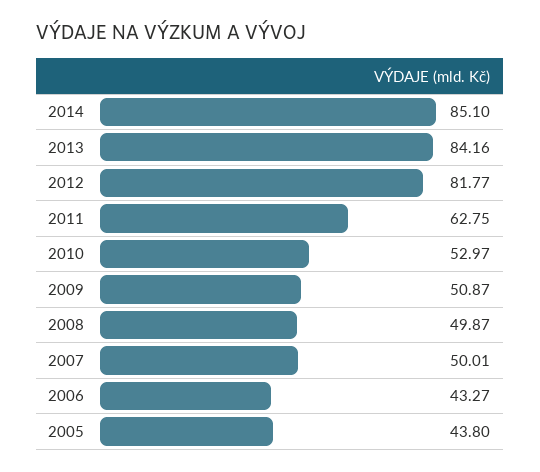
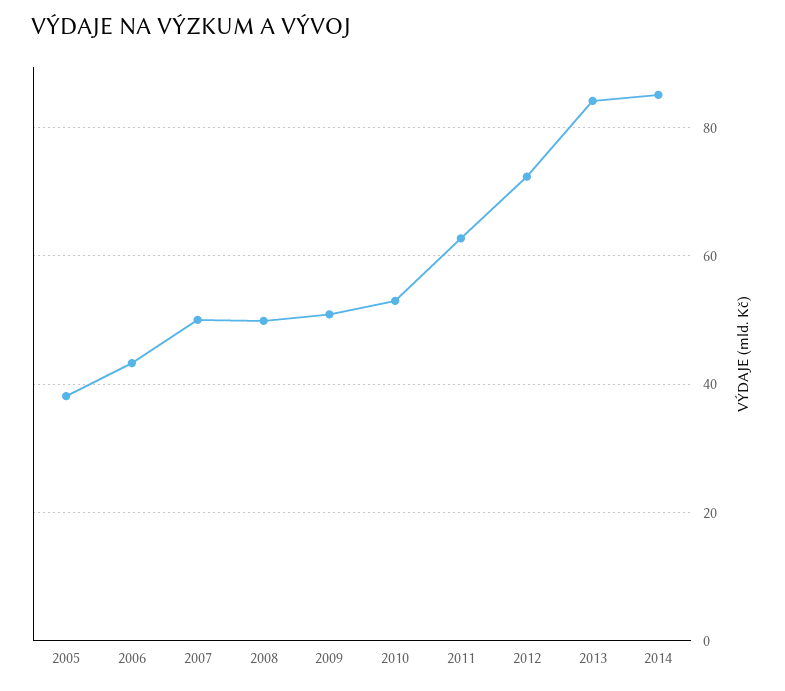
  {
    "2014": 85.1,
    "2013": 84.16,
-   "2012": 81.77,
+   "2012": 72,
    "2011": 62.75,
    "2010": 52.97,
    "2009": 50.87,
    "2008": 49.87,
    "2007": 50.01,
    "2006": 43.27,
-   "2005": 43.8
+   "2005": 38
  }

